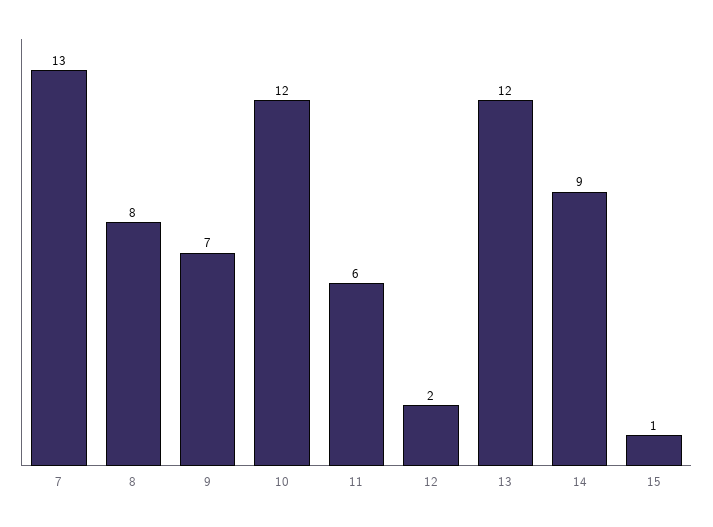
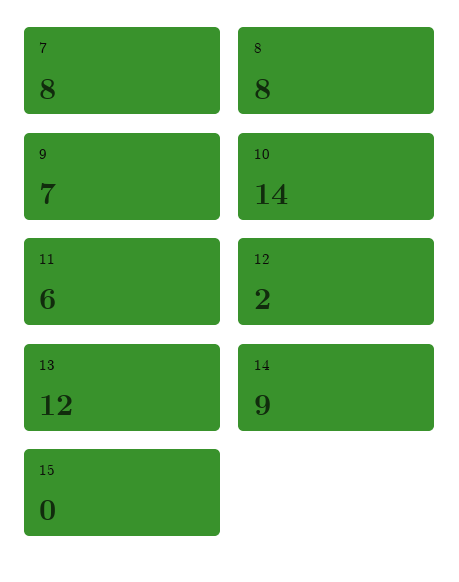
  {
-   "7": 13,
+   "7": 8,
    "8": 8,
    "9": 7,
-   "10": 12,
+   "10": 14,
    "11": 6,
    "12": 2,
    "13": 12,
    "14": 9,
-   "15": 1
+   "15": 0
  }

